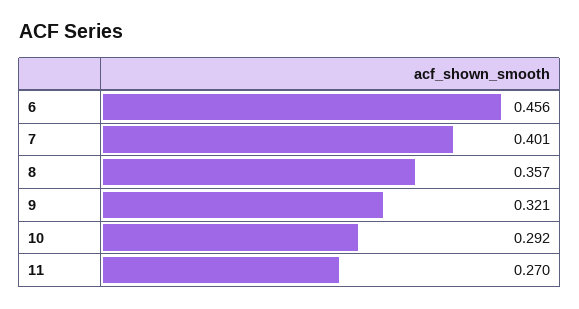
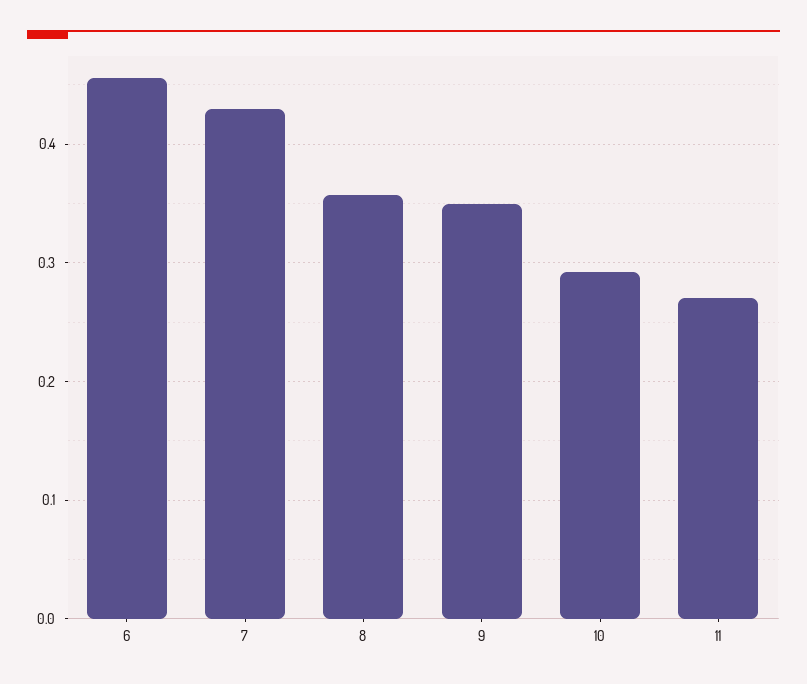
  {
    "6": 0.456,
-   "7": 0.401,
+   "7": 0.43,
    "8": 0.357,
-   "9": 0.321,
+   "9": 0.35,
    "10": 0.292,
    "11": 0.27
  }

